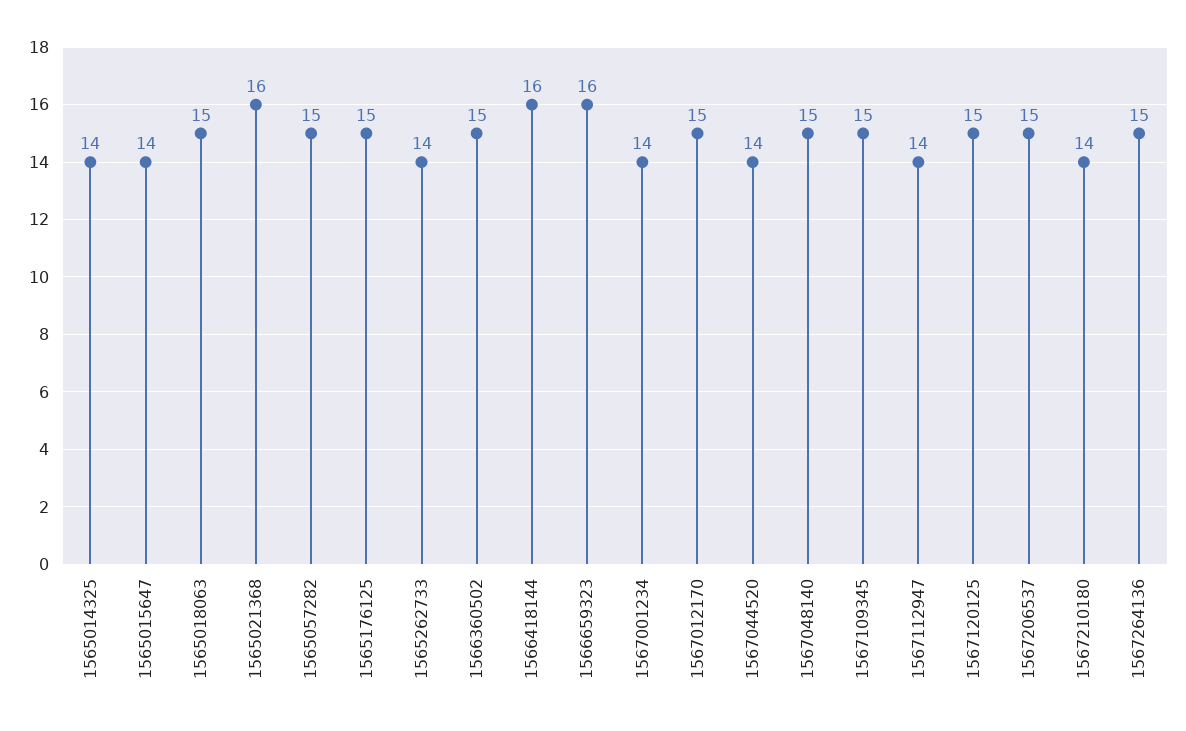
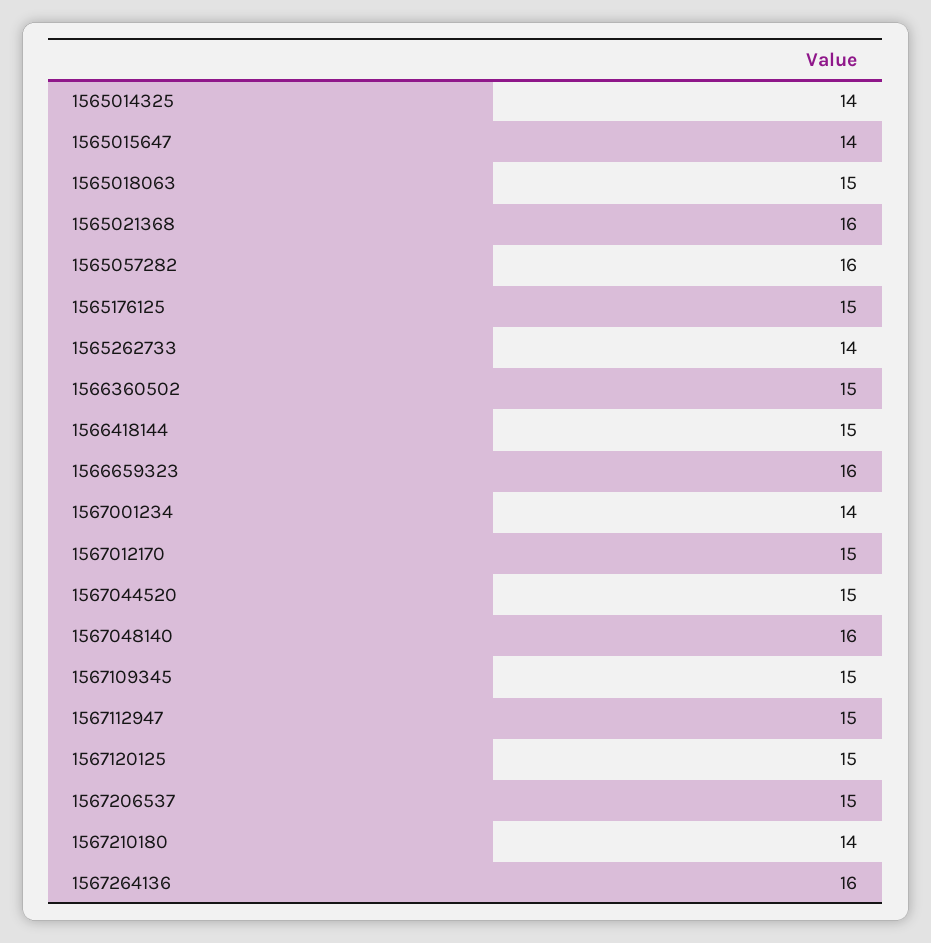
  {
    "1565014325": 14,
    "1565015647": 14,
    "1565018063": 15,
    "1565021368": 16,
-   "1565057282": 15,
+   "1565057282": 16,
    "1565176125": 15,
    "1565262733": 14,
    "1566360502": 15,
-   "1566418144": 16,
+   "1566418144": 15,
    "1566659323": 16,
    "1567001234": 14,
    "1567012170": 15,
-   "1567044520": 14,
+   "1567044520": 15,
-   "1567048140": 15,
+   "1567048140": 16,
    "1567109345": 15,
-   "1567112947": 14,
+   "1567112947": 15,
    "1567120125": 15,
    "1567206537": 15,
    "1567210180": 14,
-   "1567264136": 15
+   "1567264136": 16
  }

